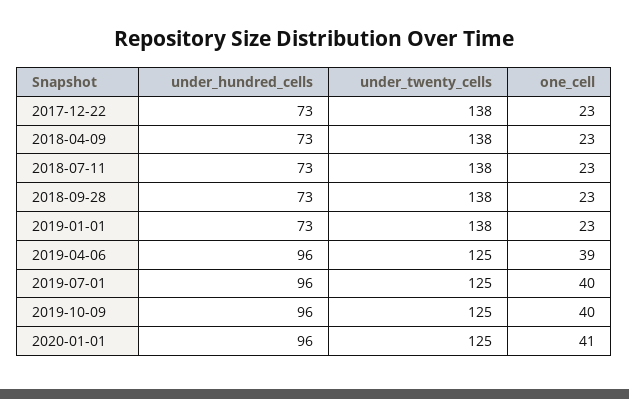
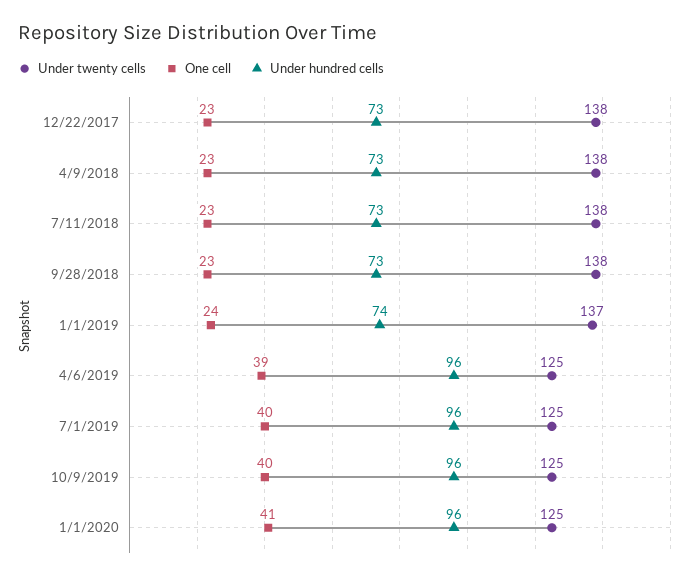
  {
    "under_hundred_cells": {
      "2017-12-22": 73,
      "2018-04-09": 73,
      "2018-07-11": 73,
      "2018-09-28": 73,
-     "2019-01-01": 73,
+     "2019-01-01": 74,
      "2019-04-06": 96,
      "2019-07-01": 96,
      "2019-10-09": 96,
      "2020-01-01": 96
    },
    "under_twenty_cells": {
      "2017-12-22": 138,
      "2018-04-09": 138,
      "2018-07-11": 138,
      "2018-09-28": 138,
-     "2019-01-01": 138,
+     "2019-01-01": 137,
      "2019-04-06": 125,
      "2019-07-01": 125,
      "2019-10-09": 125,
      "2020-01-01": 125
    },
    "one_cell": {
      "2017-12-22": 23,
      "2018-04-09": 23,
      "2018-07-11": 23,
      "2018-09-28": 23,
-     "2019-01-01": 23,
+     "2019-01-01": 24,
      "2019-04-06": 39,
      "2019-07-01": 40,
      "2019-10-09": 40,
      "2020-01-01": 41
    }
  }

